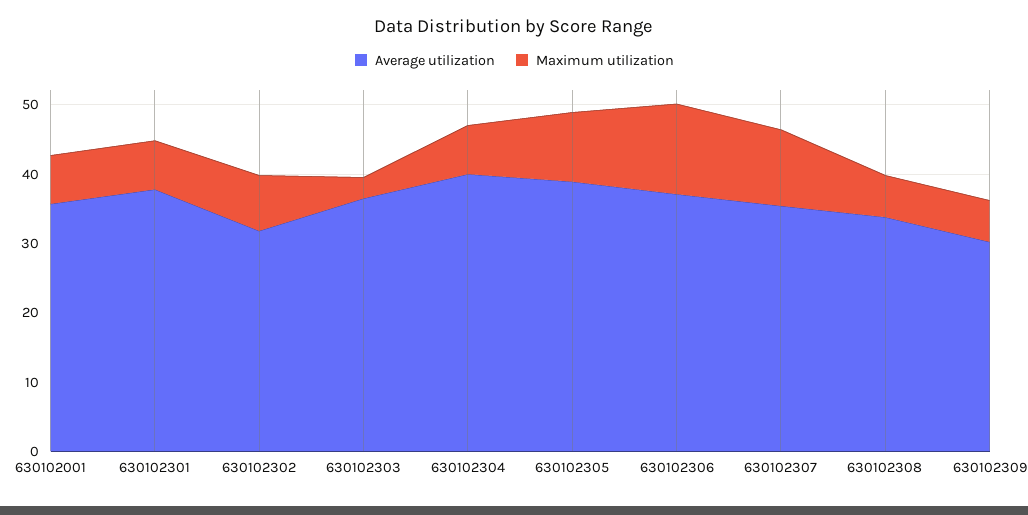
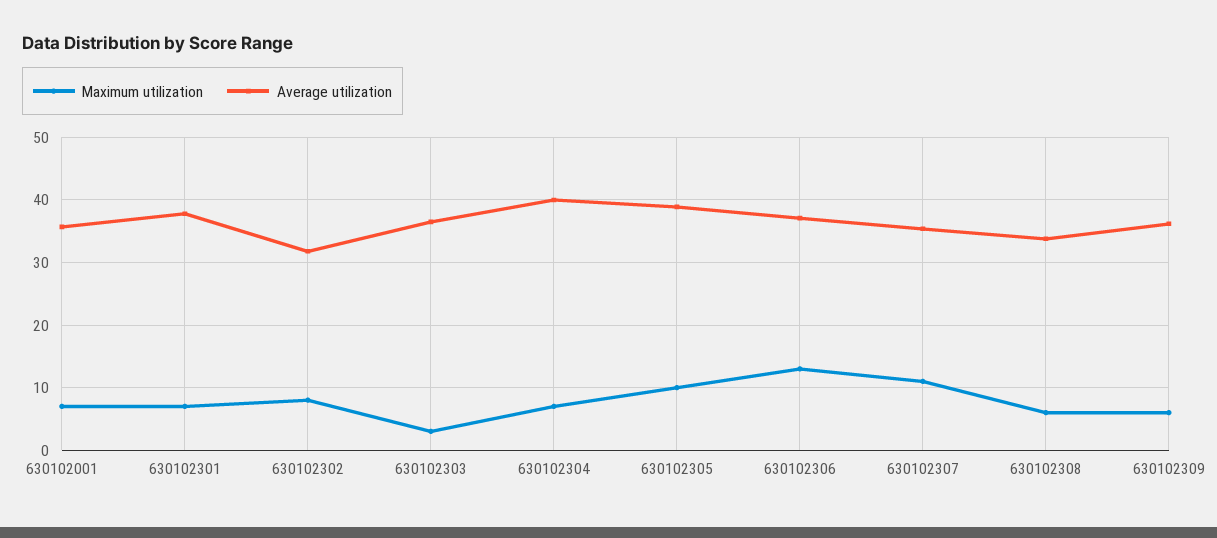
  {
    "Average utilization": {
      "630102001": 36,
      "630102301": 38,
      "630102302": 32,
      "630102303": 37,
      "630102304": 40,
      "630102305": 39,
      "630102306": 37,
      "630102307": 35,
      "630102308": 34,
-     "630102309": 30
+     "630102309": 36
    },
    "Maximum utilization": {
      "630102001": 7,
      "630102301": 7,
      "630102302": 8,
      "630102303": 3,
      "630102304": 7,
      "630102305": 10,
      "630102306": 13,
      "630102307": 11,
      "630102308": 6,
      "630102309": 6
    }
  }

